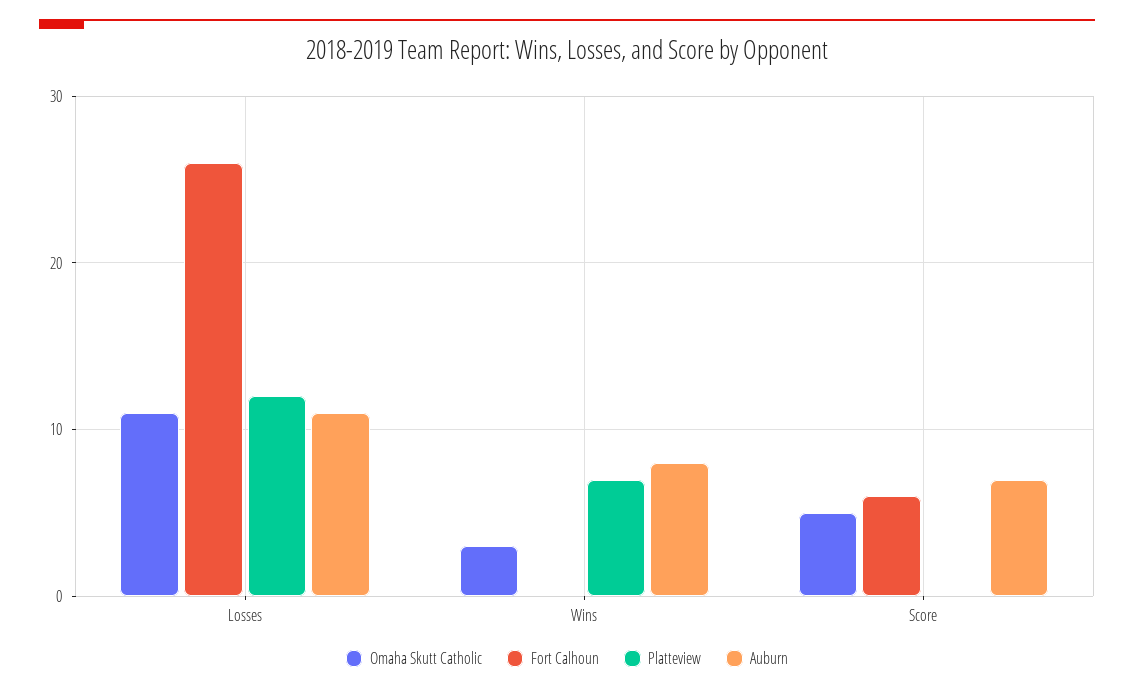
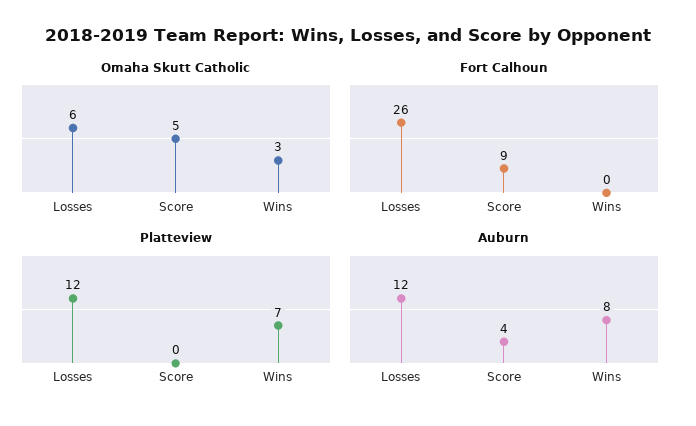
  {
    "Omaha Skutt Catholic": {
-     "Losses": 11,
+     "Losses": 6,
      "Wins": 3,
      "Score": 5
    },
    "Fort Calhoun": {
      "Losses": 26,
      "Wins": 0,
-     "Score": 6
+     "Score": 9
    },
    "Platteview": {
      "Losses": 12,
      "Wins": 7,
      "Score": 0
    },
    "Auburn": {
-     "Losses": 11,
+     "Losses": 12,
      "Wins": 8,
-     "Score": 7
+     "Score": 4
    }
  }

